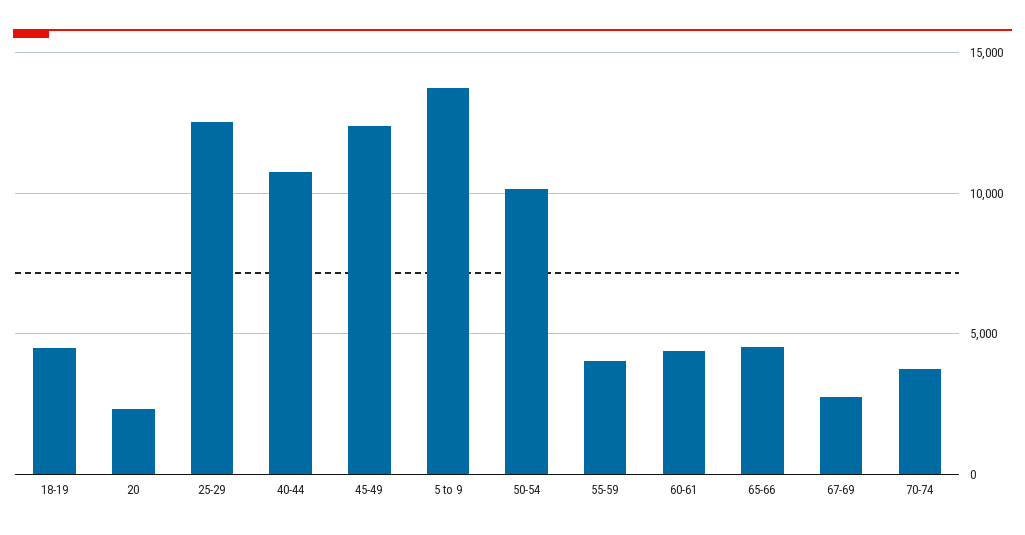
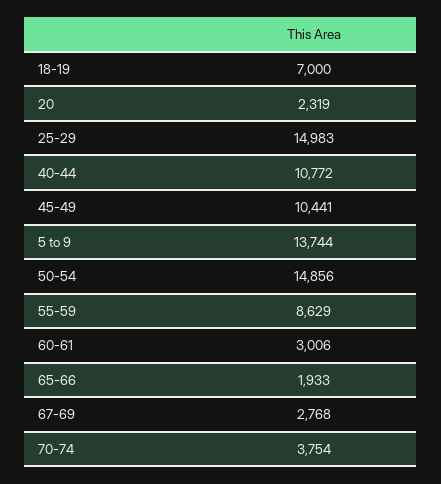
  {
-   "18-19": 4500,
+   "18-19": 7000,
    "20": 2319,
-   "25-29": 12500,
+   "25-29": 14983,
    "40-44": 10772,
-   "45-49": 12500,
+   "45-49": 10441,
    "5 to 9": 13744,
-   "50-54": 10000,
+   "50-54": 14856,
-   "55-59": 4000,
+   "55-59": 8629,
-   "60-61": 4500,
+   "60-61": 3006,
-   "65-66": 4500,
+   "65-66": 1933,
    "67-69": 2768,
    "70-74": 3754
  }

